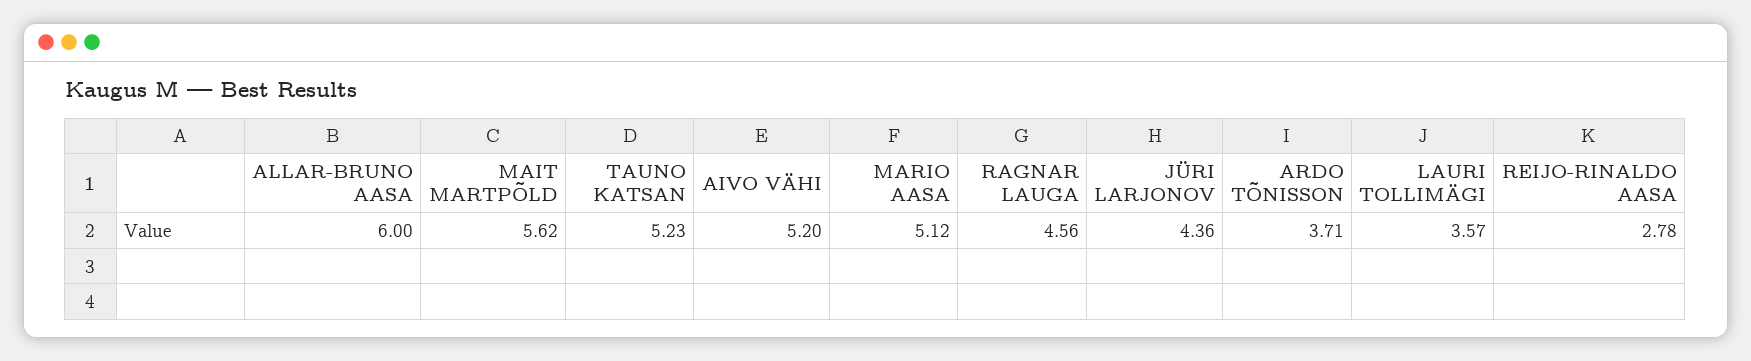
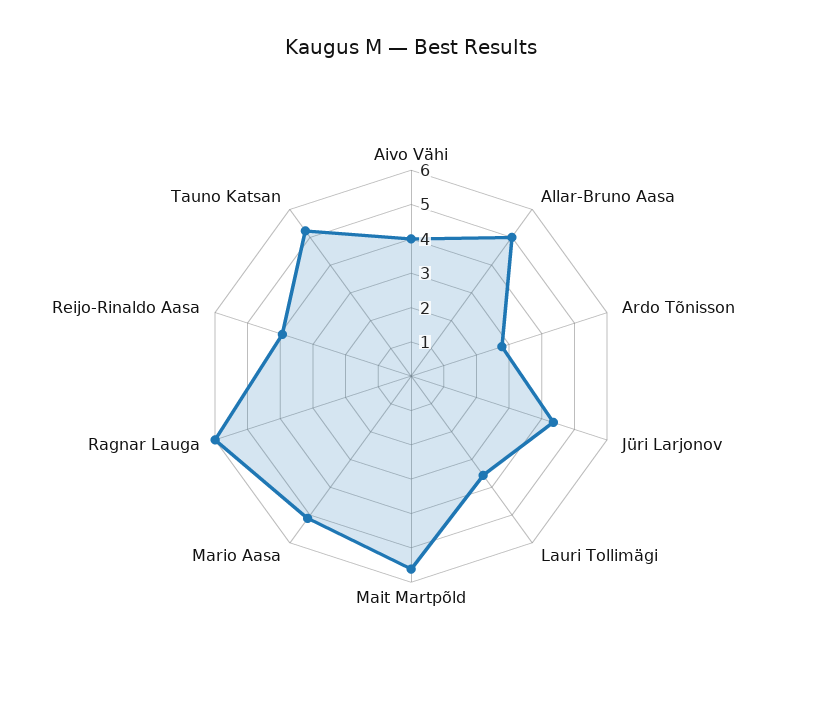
  {
-   "ALLAR-BRUNO AASA": 6,
+   "ALLAR-BRUNO AASA": 5,
    "MAIT MARTPÕLD": 5.62,
    "TAUNO KATSAN": 5.23,
-   "AIVO VÄHI": 5.2,
+   "AIVO VÄHI": 4,
    "MARIO AASA": 5.12,
-   "RAGNAR LAUGA": 4.56,
+   "RAGNAR LAUGA": 6,
    "JÜRI LARJONOV": 4.36,
-   "ARDO TÕNISSON": 3.71,
+   "ARDO TÕNISSON": 2.75,
    "LAURI TOLLIMÄGI": 3.57,
-   "REIJO-RINALDO AASA": 2.78
+   "REIJO-RINALDO AASA": 4
  }

